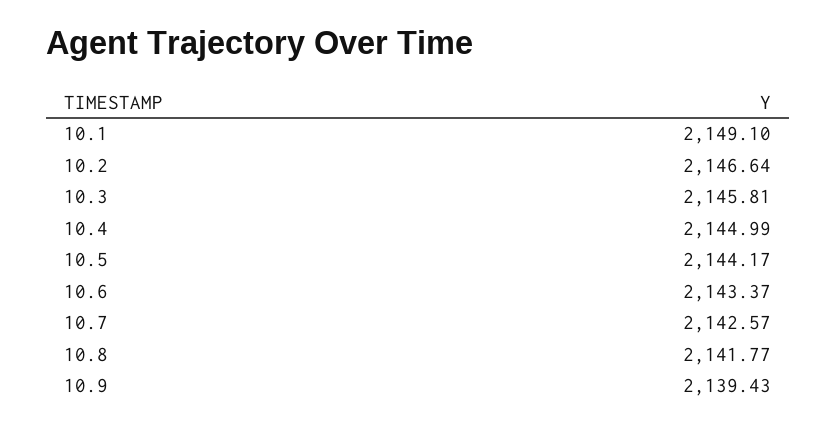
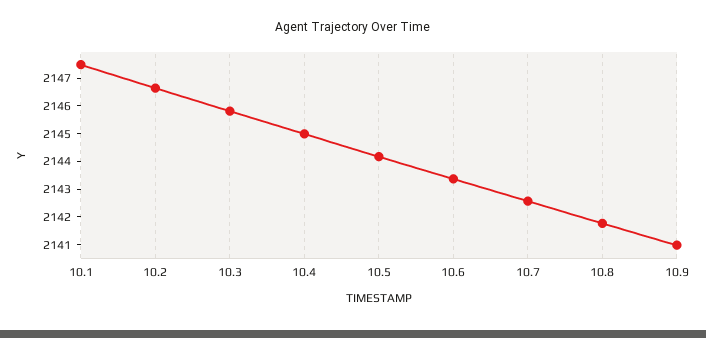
  {
-   "10.1": 2149.1,
+   "10.1": 2147.5,
    "10.2": 2146.64,
    "10.3": 2145.81,
    "10.4": 2144.99,
    "10.5": 2144.17,
    "10.6": 2143.37,
    "10.7": 2142.57,
    "10.8": 2141.77,
-   "10.9": 2139.43
+   "10.9": 2141
  }

